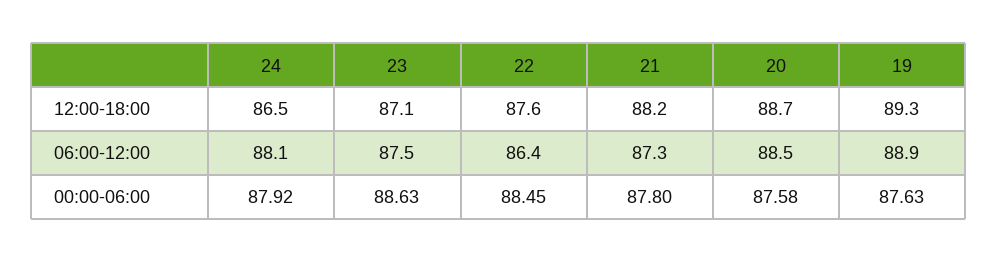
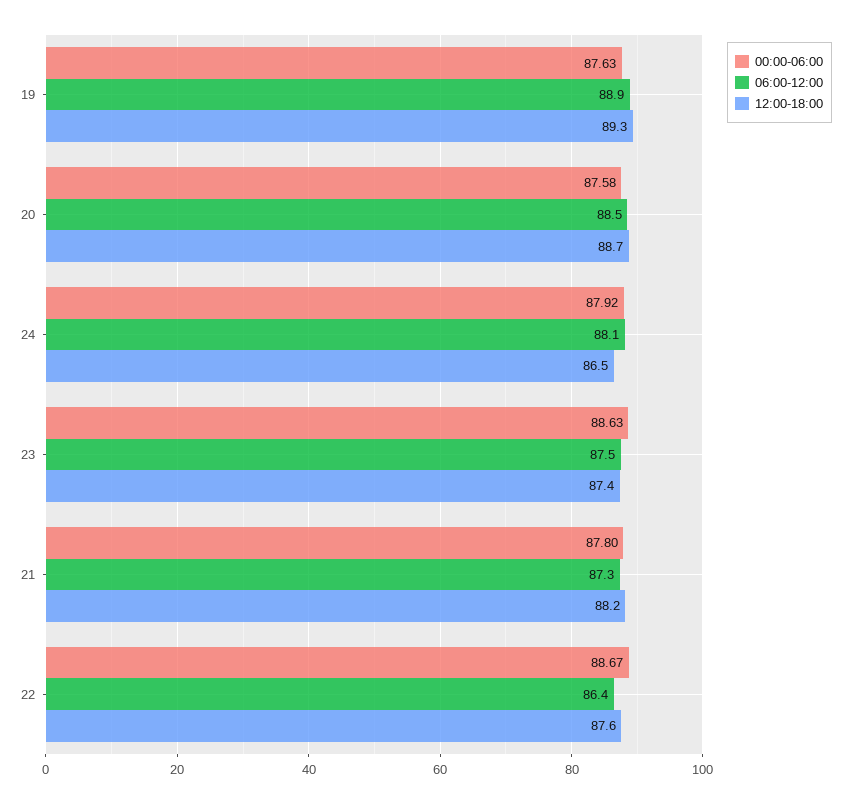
  {
    "12:00-18:00": {
      "24": 86.5,
-     "23": 87.1,
+     "23": 87.4,
      "22": 87.6,
      "21": 88.2,
      "20": 88.7,
      "19": 89.3
    },
    "06:00-12:00": {
      "24": 88.1,
      "23": 87.5,
      "22": 86.4,
      "21": 87.3,
      "20": 88.5,
      "19": 88.9
    },
    "00:00-06:00": {
      "24": 87.92,
      "23": 88.63,
-     "22": 88.45,
+     "22": 88.67,
      "21": 87.8,
      "20": 87.58,
      "19": 87.63
    }
  }

